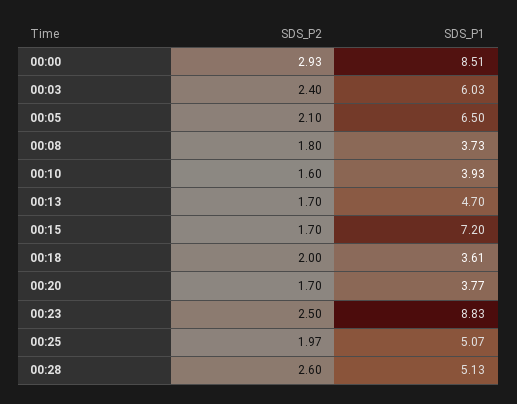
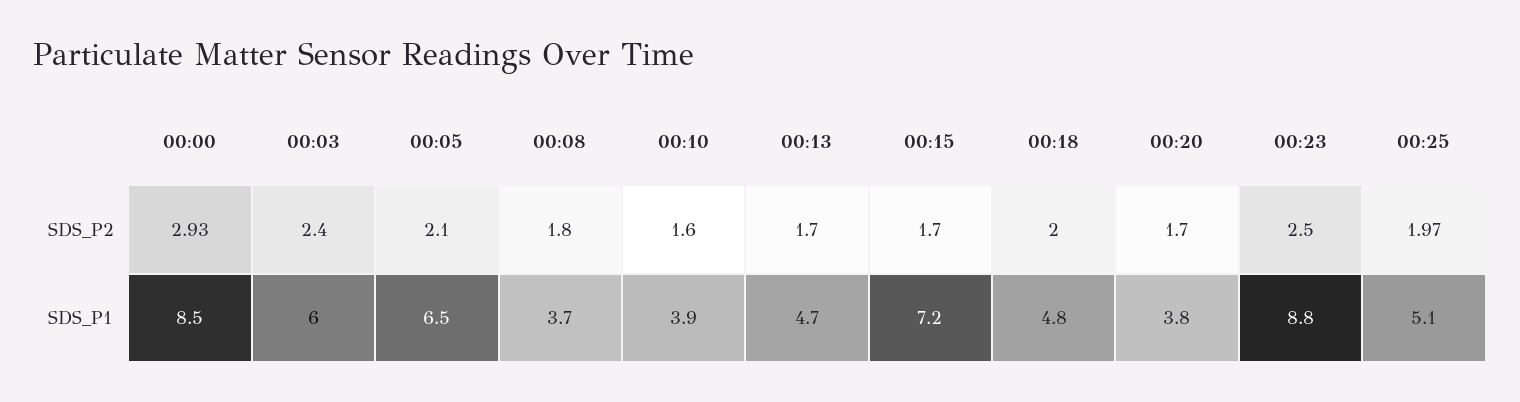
  {
    "SDS_P2": {
      "00:00": 2.93,
      "00:03": 2.4,
      "00:05": 2.1,
      "00:08": 1.8,
      "00:10": 1.6,
      "00:13": 1.7,
      "00:15": 1.7,
      "00:18": 2,
      "00:20": 1.7,
      "00:23": 2.5,
-     "00:25": 1.97,
+     "00:25": 1.97
-     "00:28": 2.6
    },
    "SDS_P1": {
      "00:00": 8.51,
      "00:03": 6.03,
      "00:05": 6.5,
      "00:08": 3.73,
      "00:10": 3.93,
      "00:13": 4.7,
      "00:15": 7.2,
-     "00:18": 3.61,
+     "00:18": 4.8,
      "00:20": 3.77,
      "00:23": 8.83,
-     "00:25": 5.07,
+     "00:25": 5.07
-     "00:28": 5.13
    }
  }

